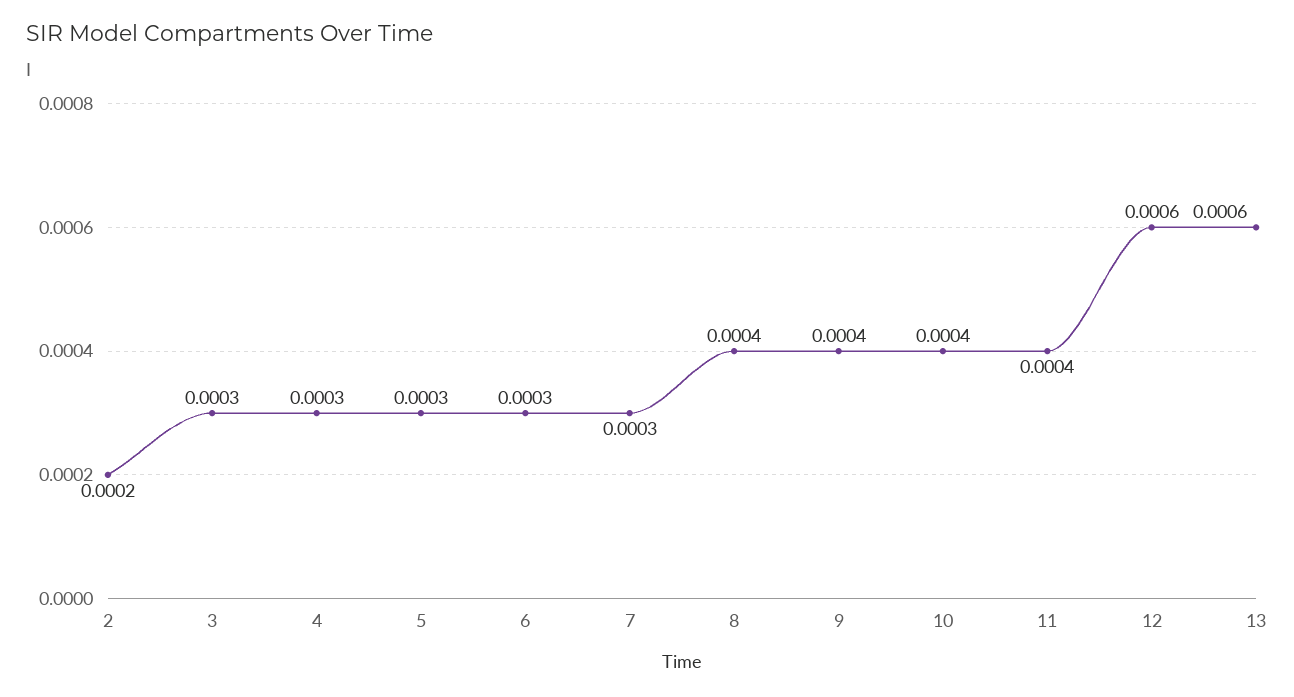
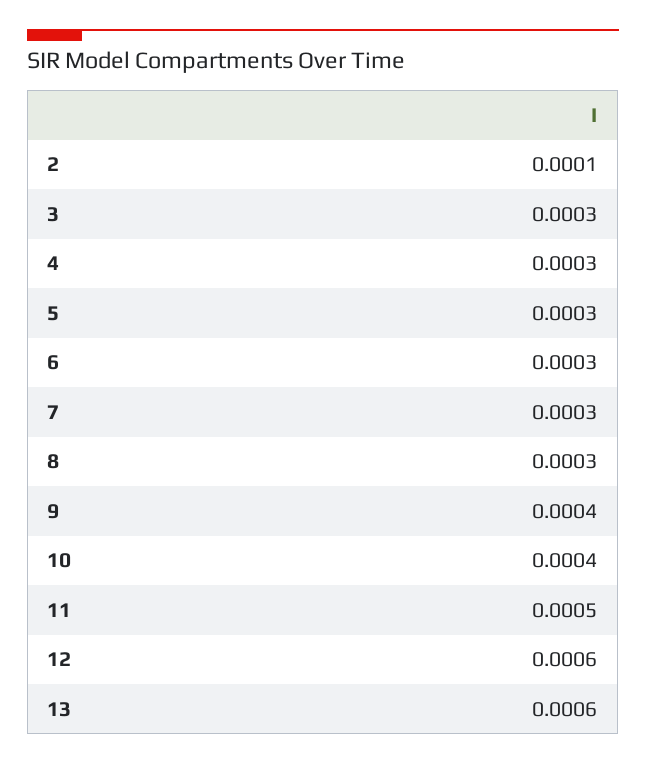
  {
-   "2": 0.0002,
+   "2": 0.0001,
    "3": 0.0003,
    "4": 0.0003,
    "5": 0.0003,
    "6": 0.0003,
    "7": 0.0003,
-   "8": 0.0004,
+   "8": 0.0003,
    "9": 0.0004,
    "10": 0.0004,
-   "11": 0.0004,
+   "11": 0.0005,
    "12": 0.0006,
    "13": 0.0006
  }

